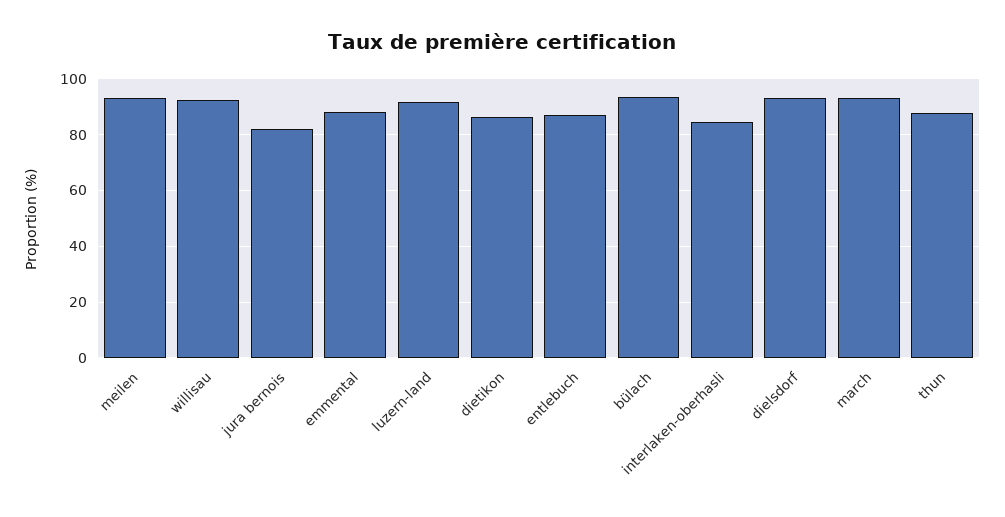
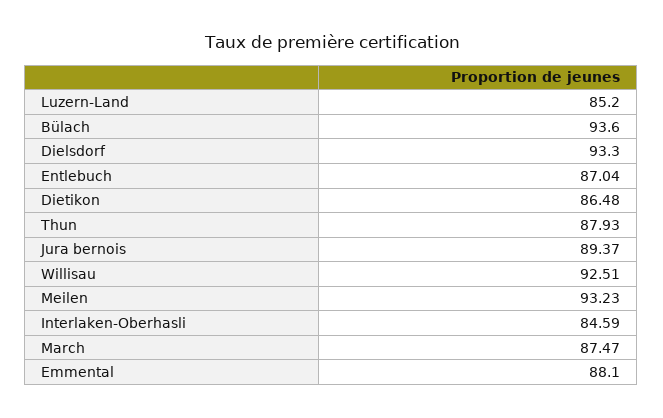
  {
    "meilen": 93.23,
    "willisau": 92.51,
-   "jura bernois": 82.5,
+   "jura bernois": 89.37,
    "emmental": 88.1,
-   "luzern-land": 92.5,
+   "luzern-land": 85.2,
    "dietikon": 86.48,
    "entlebuch": 87.04,
    "bülach": 93.6,
    "interlaken-oberhasli": 84.59,
    "dielsdorf": 93.3,
-   "march": 92.5,
+   "march": 87.47,
    "thun": 87.93
  }

